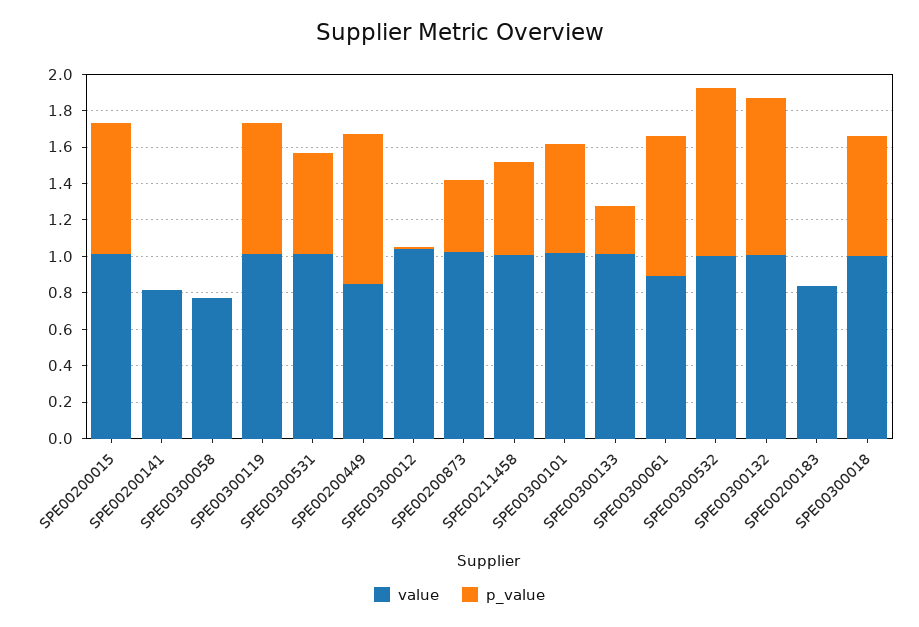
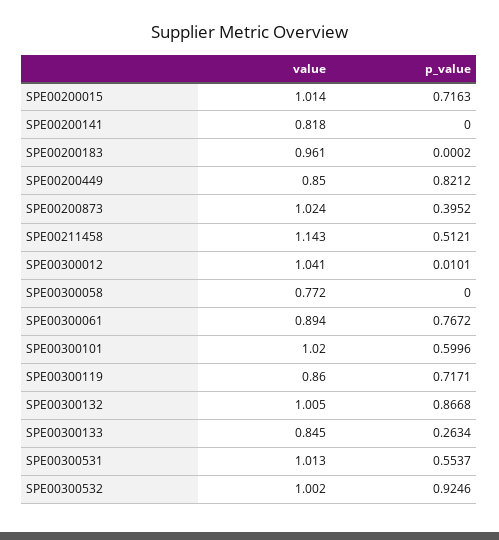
  {
    "value": {
      "SPE00200015": 1.014,
      "SPE00200141": 0.818,
      "SPE00300058": 0.772,
-     "SPE00300119": 1,
+     "SPE00300119": 0.86,
      "SPE00300531": 1.013,
      "SPE00200449": 0.85,
      "SPE00300012": 1.041,
      "SPE00200873": 1.024,
-     "SPE00211458": 1,
+     "SPE00211458": 1.143,
      "SPE00300101": 1.02,
-     "SPE00300133": 1,
+     "SPE00300133": 0.845,
      "SPE00300061": 0.894,
      "SPE00300532": 1.002,
      "SPE00300132": 1.005,
-     "SPE00200183": 0.85,
+     "SPE00200183": 0.961
-     "SPE00300018": 1
    },
    "p_value": {
      "SPE00200015": 0.7163,
      "SPE00200141": 0,
      "SPE00300058": 0,
      "SPE00300119": 0.7171,
      "SPE00300531": 0.5537,
      "SPE00200449": 0.8212,
      "SPE00300012": 0.0101,
      "SPE00200873": 0.3952,
      "SPE00211458": 0.5121,
      "SPE00300101": 0.5996,
      "SPE00300133": 0.2634,
      "SPE00300061": 0.7672,
      "SPE00300532": 0.9246,
      "SPE00300132": 0.8668,
-     "SPE00200183": 0.0002,
+     "SPE00200183": 0.0002
-     "SPE00300018": 0.65
    }
  }

